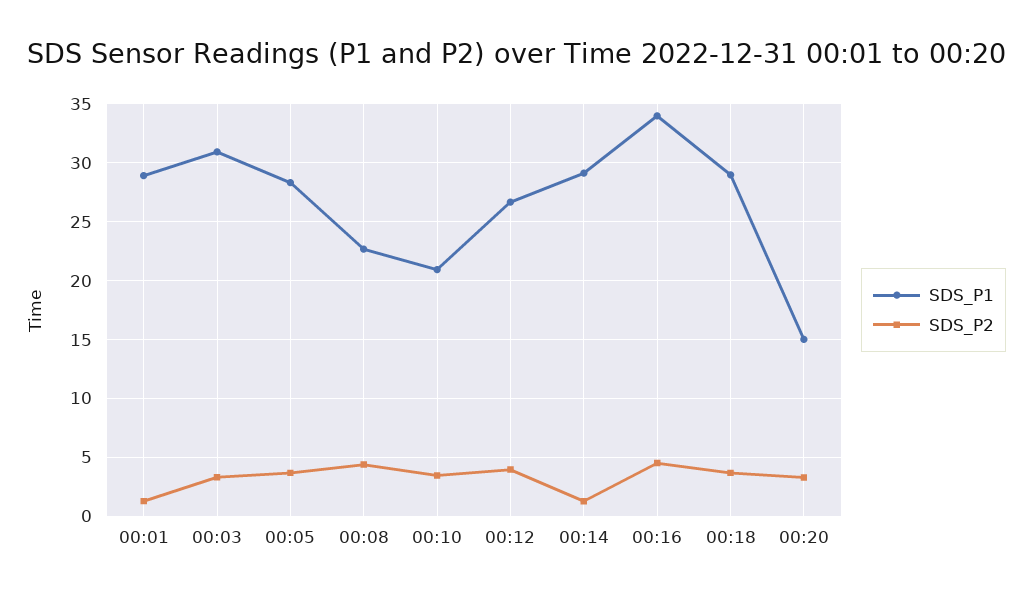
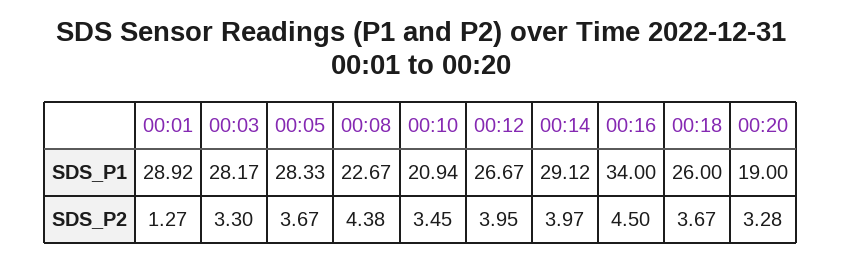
  {
    "SDS_P1": {
      "00:01": 28.92,
-     "00:03": 31,
+     "00:03": 28.17,
      "00:05": 28.33,
      "00:08": 22.67,
      "00:10": 20.94,
      "00:12": 26.67,
      "00:14": 29.12,
      "00:16": 34,
-     "00:18": 29,
+     "00:18": 26,
-     "00:20": 15
+     "00:20": 19
    },
    "SDS_P2": {
      "00:01": 1.27,
      "00:03": 3.3,
      "00:05": 3.67,
      "00:08": 4.38,
      "00:10": 3.45,
      "00:12": 3.95,
-     "00:14": 1,
+     "00:14": 3.97,
      "00:16": 4.5,
      "00:18": 3.67,
      "00:20": 3.28
    }
  }

